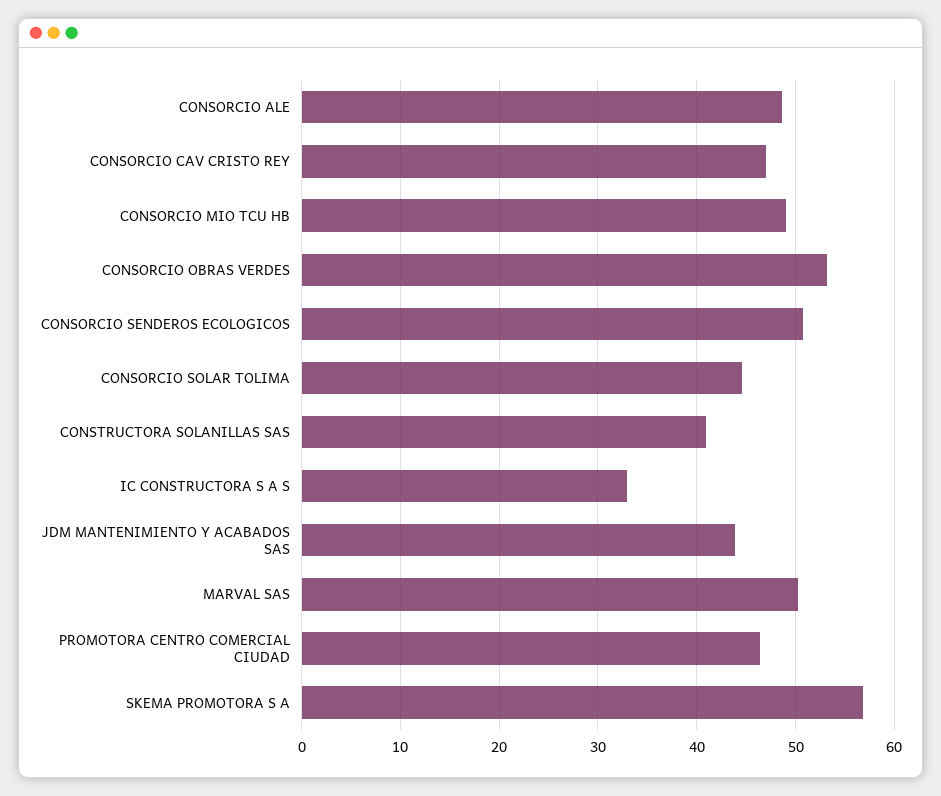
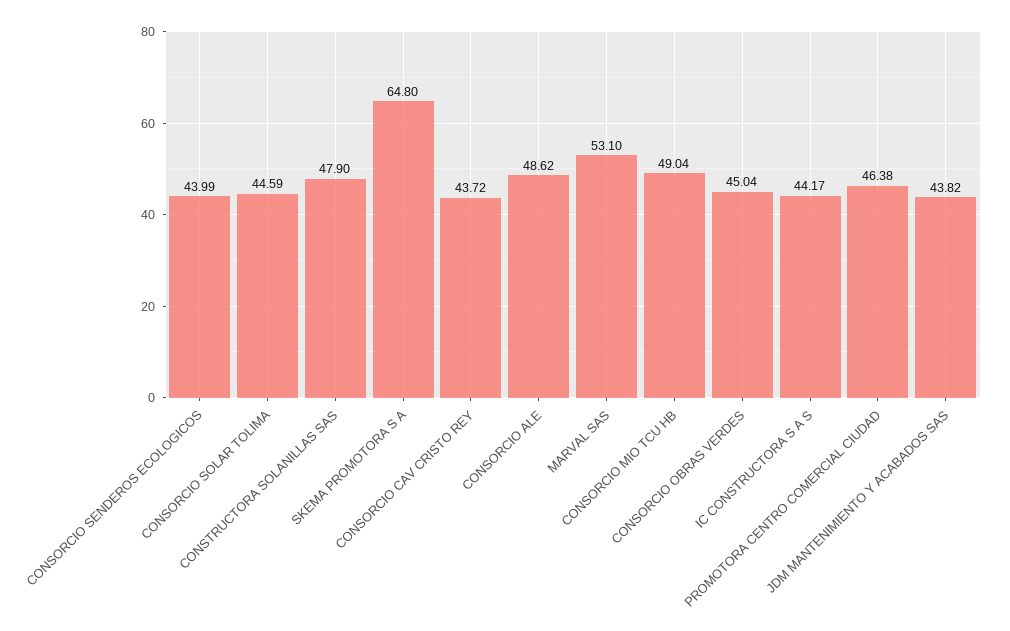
  {
    "CONSORCIO ALE": 48.62,
-   "CONSORCIO CAV CRISTO REY": 47,
+   "CONSORCIO CAV CRISTO REY": 43.72,
    "CONSORCIO MIO TCU HB": 49.04,
-   "CONSORCIO OBRAS VERDES": 53,
+   "CONSORCIO OBRAS VERDES": 45.04,
-   "CONSORCIO SENDEROS ECOLOGICOS": 51,
+   "CONSORCIO SENDEROS ECOLOGICOS": 43.99,
    "CONSORCIO SOLAR TOLIMA": 44.59,
-   "CONSTRUCTORA SOLANILLAS SAS": 41,
+   "CONSTRUCTORA SOLANILLAS SAS": 47.9,
-   "IC CONSTRUCTORA S A S": 33,
+   "IC CONSTRUCTORA S A S": 44.17,
    "JDM MANTENIMIENTO Y ACABADOS SAS": 43.82,
-   "MARVAL SAS": 50,
+   "MARVAL SAS": 53.1,
    "PROMOTORA CENTRO COMERCIAL CIUDAD": 46.38,
-   "SKEMA PROMOTORA S A": 57
+   "SKEMA PROMOTORA S A": 64.8
  }

